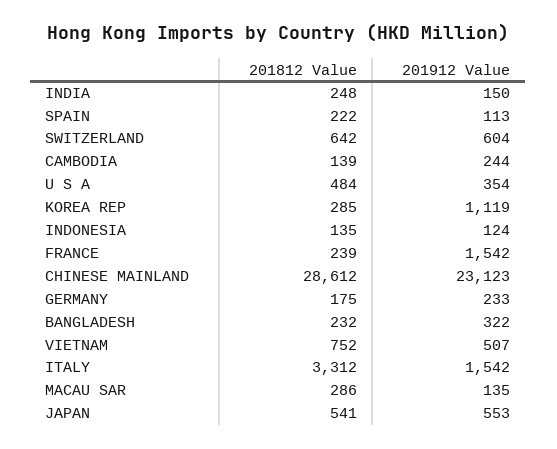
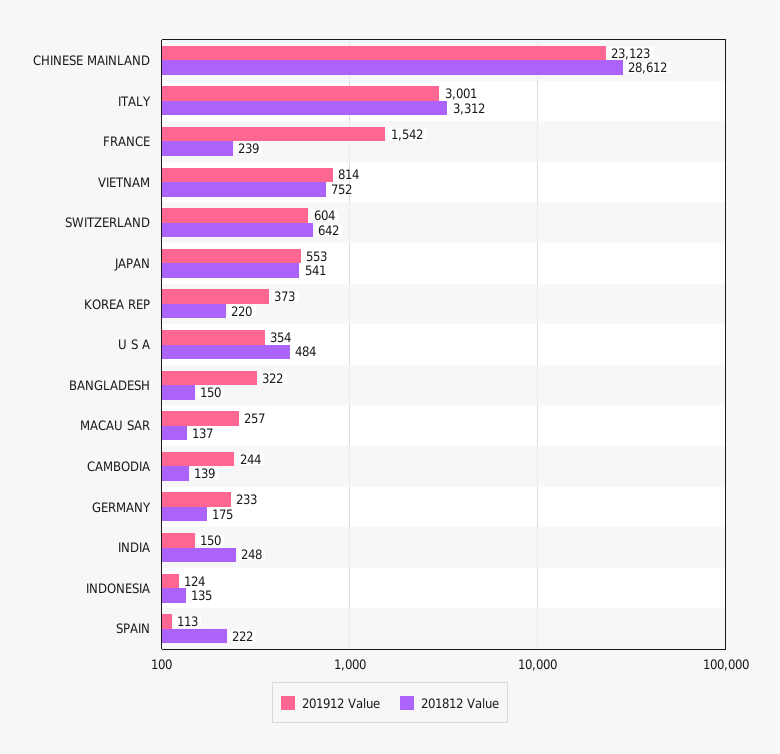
  {
    "201812 Value": {
      "INDIA": 248,
      "SPAIN": 222,
      "SWITZERLAND": 642,
      "CAMBODIA": 139,
      "U S A": 484,
-     "KOREA REP": 285,
+     "KOREA REP": 220,
      "INDONESIA": 135,
      "FRANCE": 239,
      "CHINESE MAINLAND": 28612,
      "GERMANY": 175,
-     "BANGLADESH": 232,
+     "BANGLADESH": 150,
      "VIETNAM": 752,
      "ITALY": 3312,
-     "MACAU SAR": 286,
+     "MACAU SAR": 137,
      "JAPAN": 541
    },
    "201912 Value": {
      "INDIA": 150,
      "SPAIN": 113,
      "SWITZERLAND": 604,
      "CAMBODIA": 244,
      "U S A": 354,
-     "KOREA REP": 1119,
+     "KOREA REP": 373,
      "INDONESIA": 124,
      "FRANCE": 1542,
      "CHINESE MAINLAND": 23123,
      "GERMANY": 233,
      "BANGLADESH": 322,
-     "VIETNAM": 507,
+     "VIETNAM": 814,
-     "ITALY": 1542,
+     "ITALY": 3001,
-     "MACAU SAR": 135,
+     "MACAU SAR": 257,
      "JAPAN": 553
    }
  }

